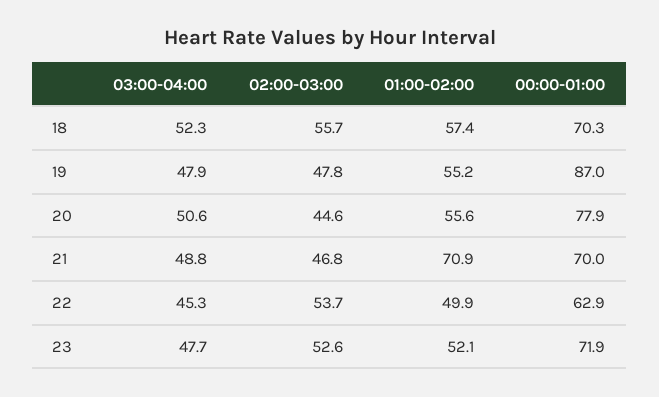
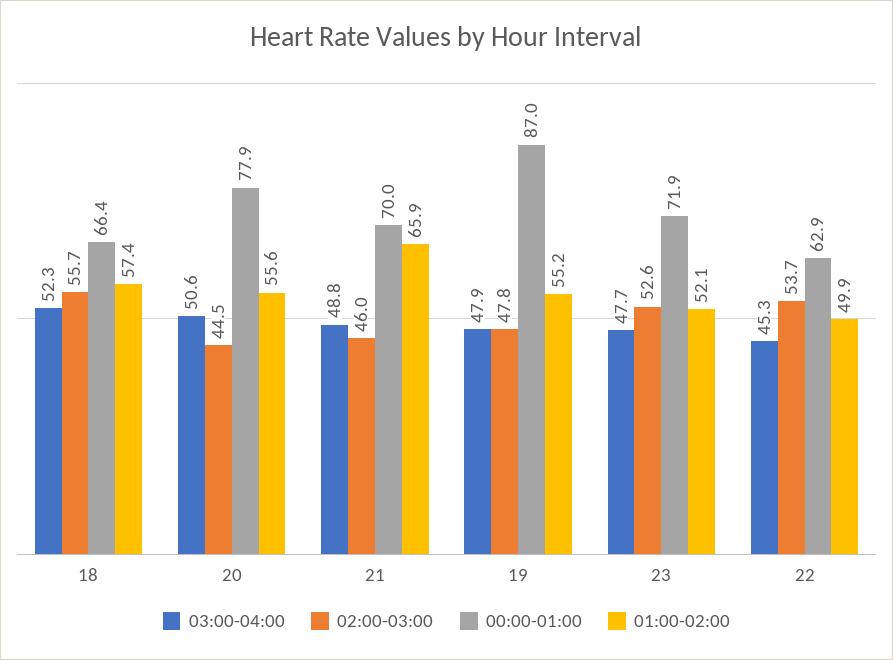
  {
    "03:00-04:00": {
      "18": 52.3,
      "19": 47.9,
      "20": 50.6,
      "21": 48.8,
      "22": 45.3,
      "23": 47.7
    },
    "02:00-03:00": {
      "18": 55.7,
      "19": 47.8,
-     "20": 44.6,
+     "20": 44.5,
-     "21": 46.8,
+     "21": 46,
      "22": 53.7,
      "23": 52.6
    },
    "01:00-02:00": {
      "18": 57.4,
      "19": 55.2,
      "20": 55.6,
-     "21": 70.9,
+     "21": 65.9,
      "22": 49.9,
      "23": 52.1
    },
    "00:00-01:00": {
-     "18": 70.3,
+     "18": 66.4,
      "19": 87,
      "20": 77.9,
      "21": 70,
      "22": 62.9,
      "23": 71.9
    }
  }

